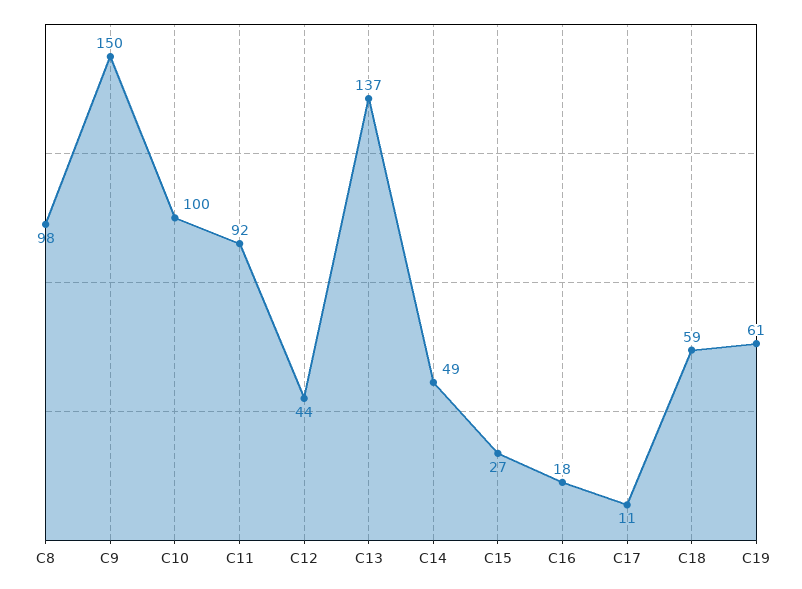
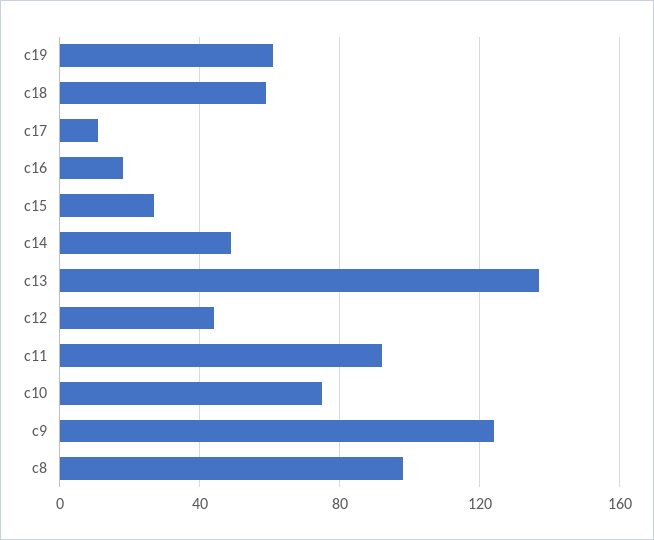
  {
    "C8": 98,
-   "C9": 150,
+   "C9": 125,
-   "C10": 100,
+   "C10": 75,
    "C11": 92,
    "C12": 44,
    "C13": 137,
    "C14": 49,
    "C15": 27,
    "C16": 18,
    "C17": 11,
    "C18": 59,
    "C19": 61
  }

